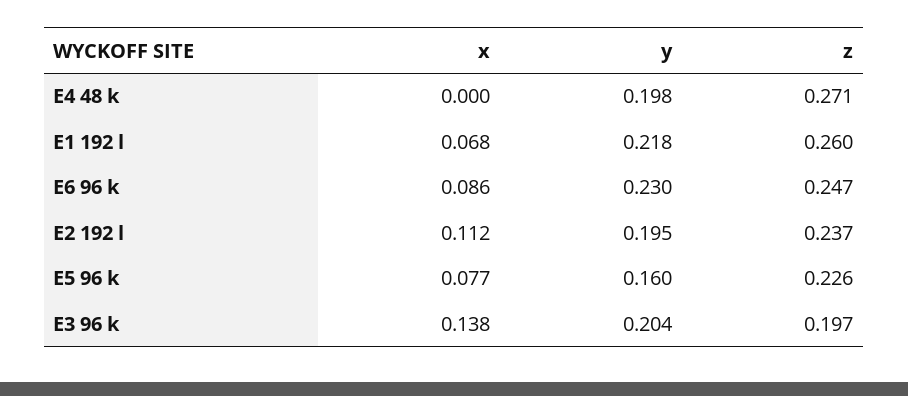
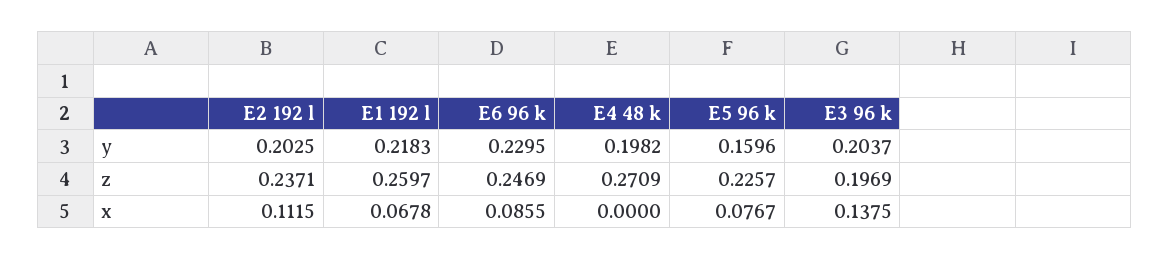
  {
    "x": {
      "E4 48 k": 0,
      "E1 192 l": 0.0678,
      "E6 96 k": 0.0855,
      "E2 192 l": 0.1115,
      "E5 96 k": 0.0767,
      "E3 96 k": 0.1375
    },
    "y": {
      "E4 48 k": 0.1982,
      "E1 192 l": 0.2183,
      "E6 96 k": 0.2295,
-     "E2 192 l": 0.195,
+     "E2 192 l": 0.2025,
      "E5 96 k": 0.1596,
      "E3 96 k": 0.2037
    },
    "z": {
      "E4 48 k": 0.2709,
      "E1 192 l": 0.2597,
      "E6 96 k": 0.2469,
      "E2 192 l": 0.2371,
      "E5 96 k": 0.2257,
      "E3 96 k": 0.1969
    }
  }

